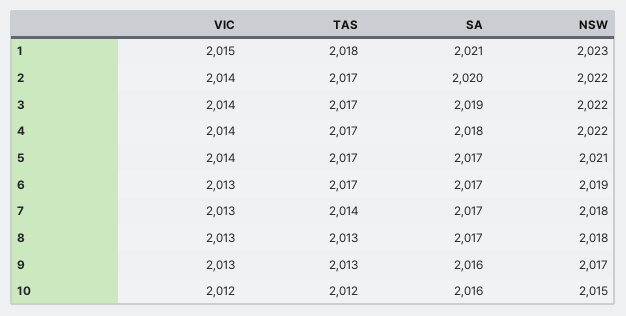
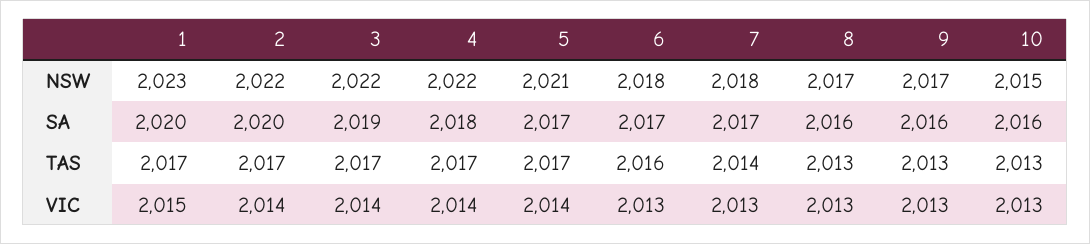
  {
    "VIC": {
      "1": 2015,
      "2": 2014,
      "3": 2014,
      "4": 2014,
      "5": 2014,
      "6": 2013,
      "7": 2013,
      "8": 2013,
      "9": 2013,
-     "10": 2012
+     "10": 2013
    },
    "TAS": {
-     "1": 2018,
+     "1": 2017,
      "2": 2017,
      "3": 2017,
      "4": 2017,
      "5": 2017,
-     "6": 2017,
+     "6": 2016,
      "7": 2014,
      "8": 2013,
      "9": 2013,
-     "10": 2012
+     "10": 2013
    },
    "SA": {
-     "1": 2021,
+     "1": 2020,
      "2": 2020,
      "3": 2019,
      "4": 2018,
      "5": 2017,
      "6": 2017,
      "7": 2017,
-     "8": 2017,
+     "8": 2016,
      "9": 2016,
      "10": 2016
    },
    "NSW": {
      "1": 2023,
      "2": 2022,
      "3": 2022,
      "4": 2022,
      "5": 2021,
-     "6": 2019,
+     "6": 2018,
      "7": 2018,
-     "8": 2018,
+     "8": 2017,
      "9": 2017,
      "10": 2015
    }
  }

